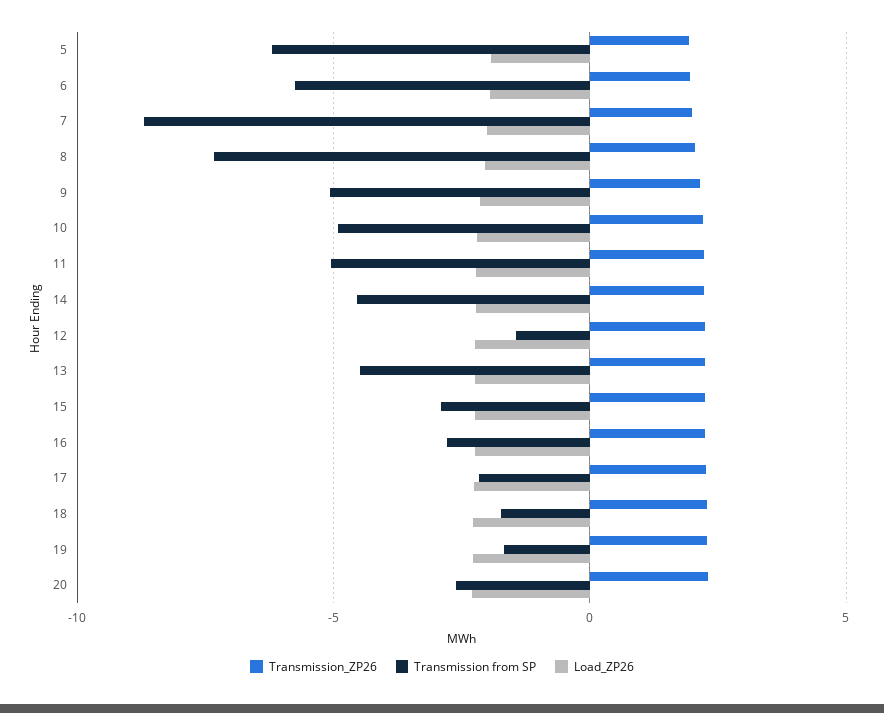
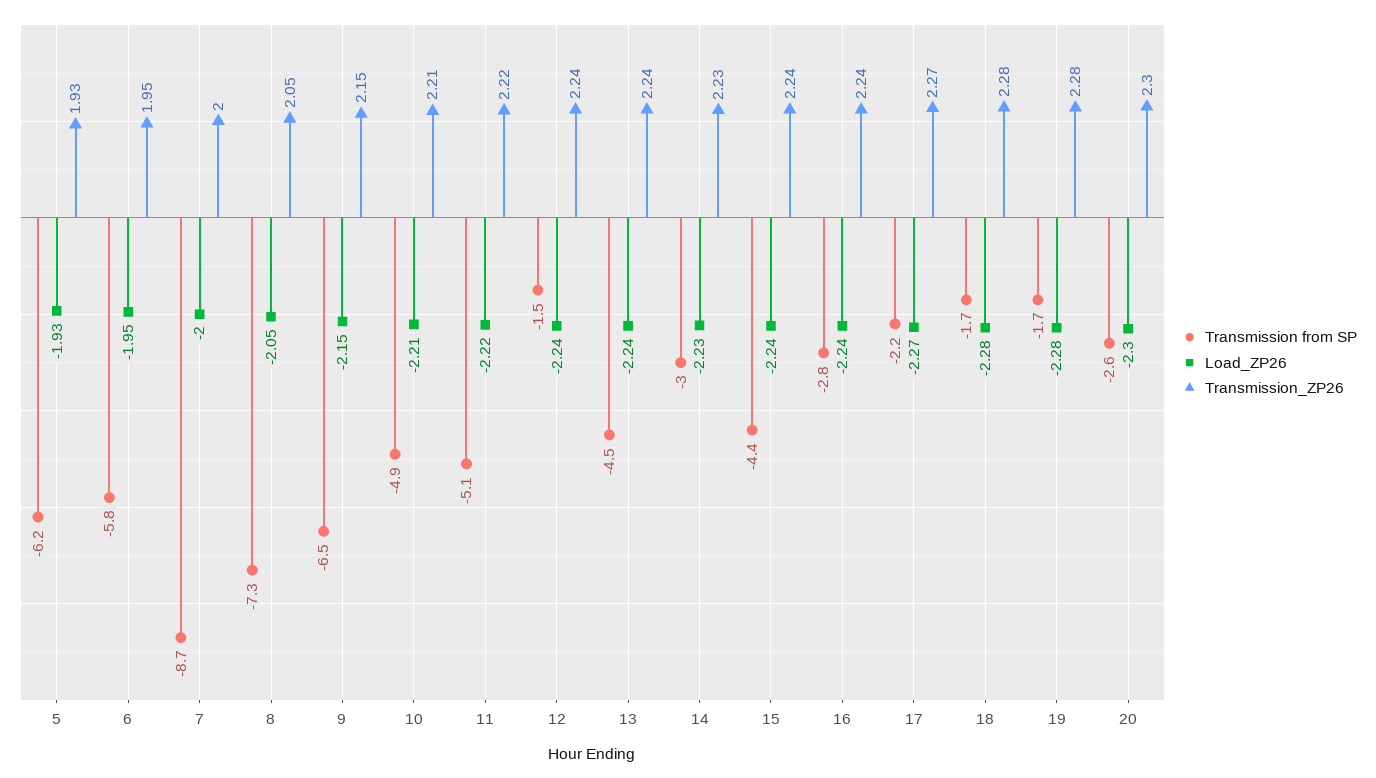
  {
    "Transmission_ZP26": {
      "5": 1.93,
      "6": 1.95,
      "7": 2,
      "8": 2.05,
      "9": 2.15,
      "10": 2.21,
      "11": 2.22,
      "14": 2.23,
      "12": 2.24,
      "13": 2.24,
      "15": 2.24,
      "16": 2.24,
      "17": 2.27,
      "18": 2.28,
      "19": 2.28,
      "20": 2.3
    },
    "Transmission from SP": {
      "5": -6.2,
      "6": -5.8,
      "7": -8.7,
      "8": -7.3,
-     "9": -5,
+     "9": -6.5,
      "10": -4.9,
      "11": -5.1,
-     "14": -4.5,
+     "14": -3,
      "12": -1.5,
      "13": -4.5,
-     "15": -3,
+     "15": -4.4,
      "16": -2.8,
      "17": -2.2,
      "18": -1.7,
      "19": -1.7,
      "20": -2.6
    },
    "Load_ZP26": {
      "5": -1.93,
      "6": -1.95,
      "7": -2,
      "8": -2.05,
      "9": -2.15,
      "10": -2.21,
      "11": -2.22,
      "14": -2.23,
      "12": -2.24,
      "13": -2.24,
      "15": -2.24,
      "16": -2.24,
      "17": -2.27,
      "18": -2.28,
      "19": -2.28,
      "20": -2.3
    }
  }

